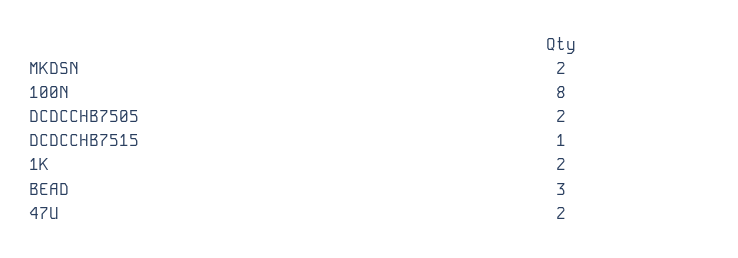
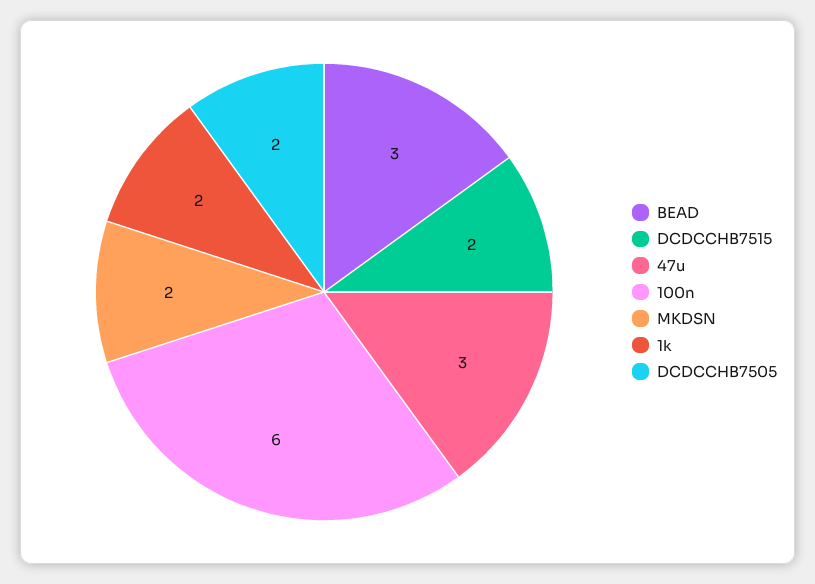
  {
    "MKDSN": 2,
-   "100N": 8,
+   "100N": 6,
    "DCDCCHB7505": 2,
-   "DCDCCHB7515": 1,
+   "DCDCCHB7515": 2,
    "1K": 2,
    "BEAD": 3,
-   "47U": 2
+   "47U": 3
  }

